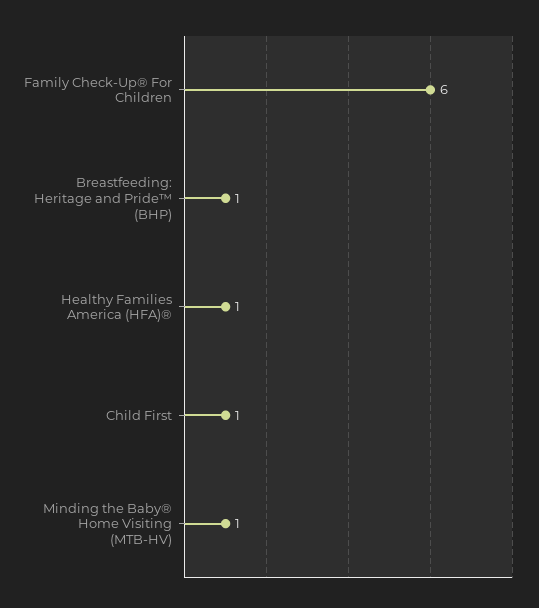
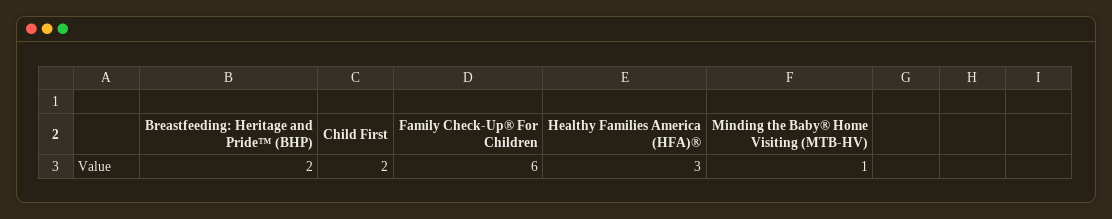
  {
    "Family Check-Up® For Children": 6,
-   "Breastfeeding: Heritage and Pride™ (BHP)": 1,
+   "Breastfeeding: Heritage and Pride™ (BHP)": 2,
-   "Healthy Families America (HFA)®": 1,
+   "Healthy Families America (HFA)®": 3,
-   "Child First": 1,
+   "Child First": 2,
    "Minding the Baby® Home Visiting (MTB-HV)": 1
  }

